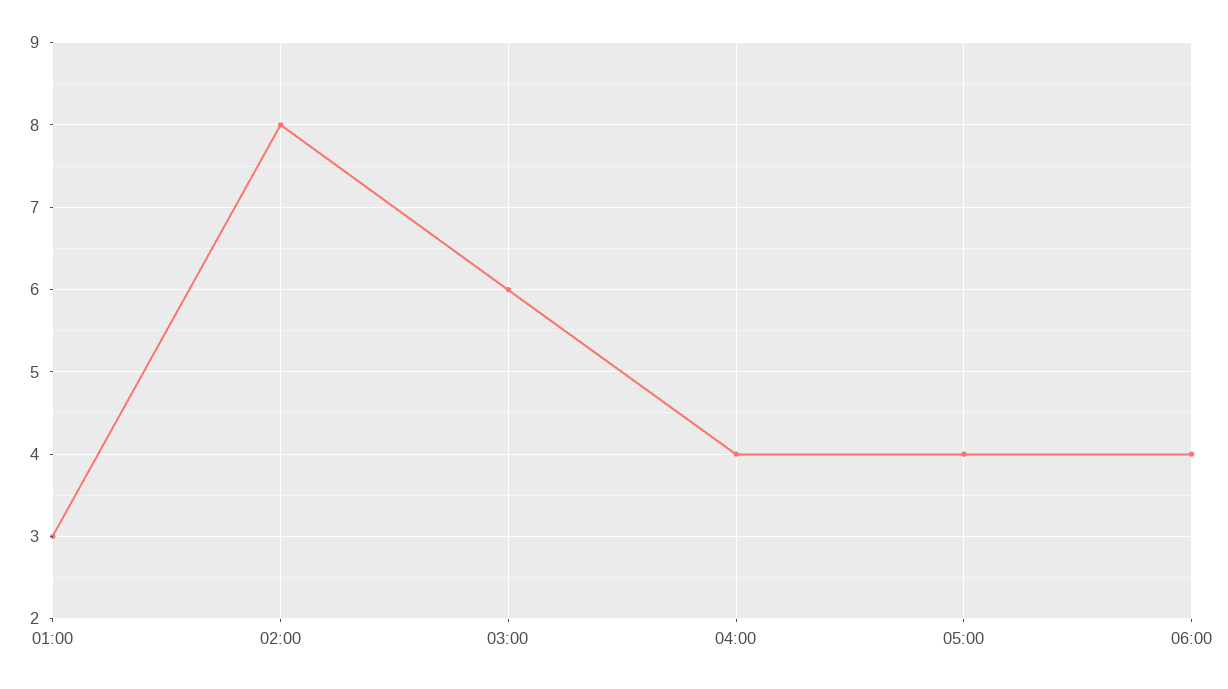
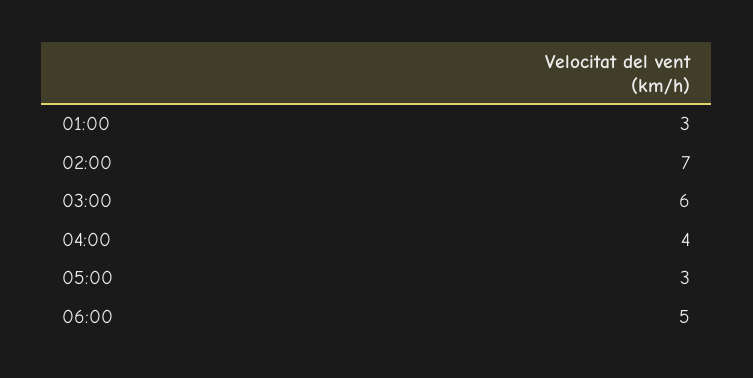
  {
    "01:00": 3,
-   "02:00": 8,
+   "02:00": 7,
    "03:00": 6,
    "04:00": 4,
-   "05:00": 4,
+   "05:00": 3,
-   "06:00": 4
+   "06:00": 5
  }

